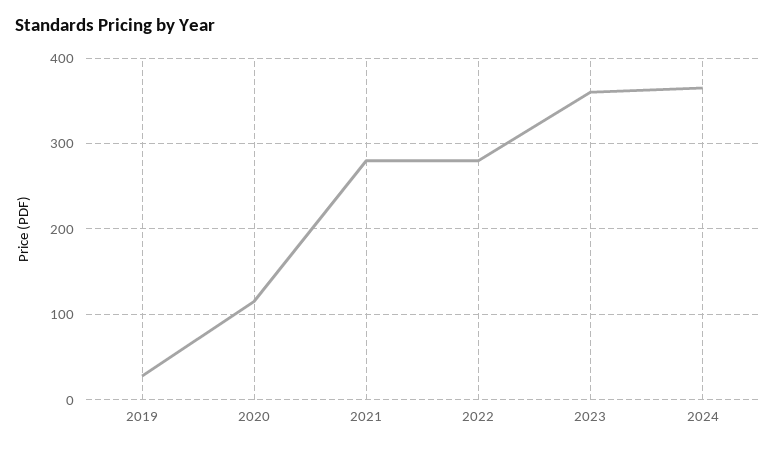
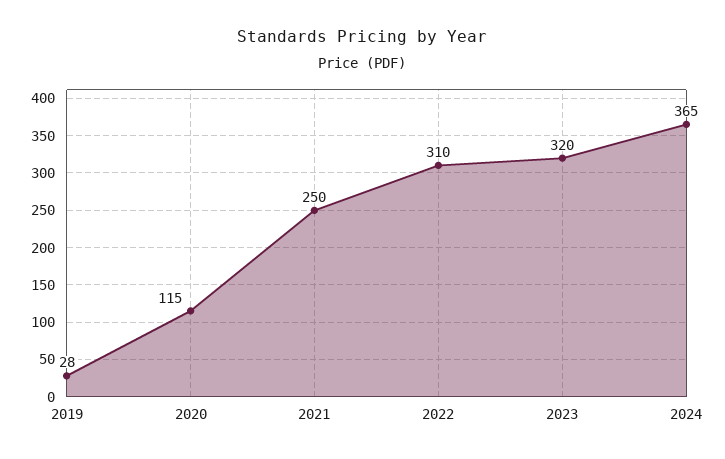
  {
    "2019": 28,
    "2020": 115,
-   "2021": 280,
+   "2021": 250,
-   "2022": 280,
+   "2022": 310,
-   "2023": 360,
+   "2023": 320,
    "2024": 365
  }

